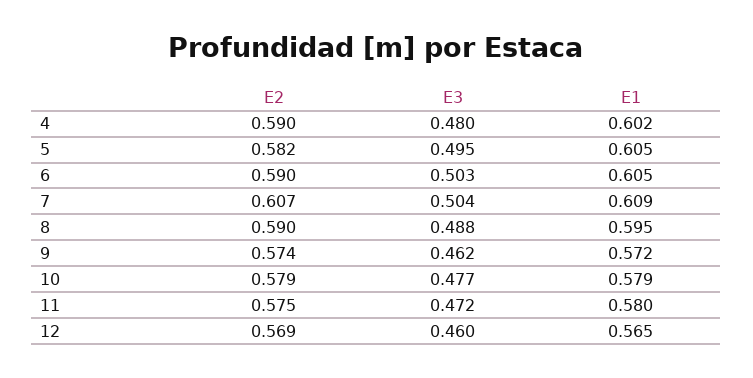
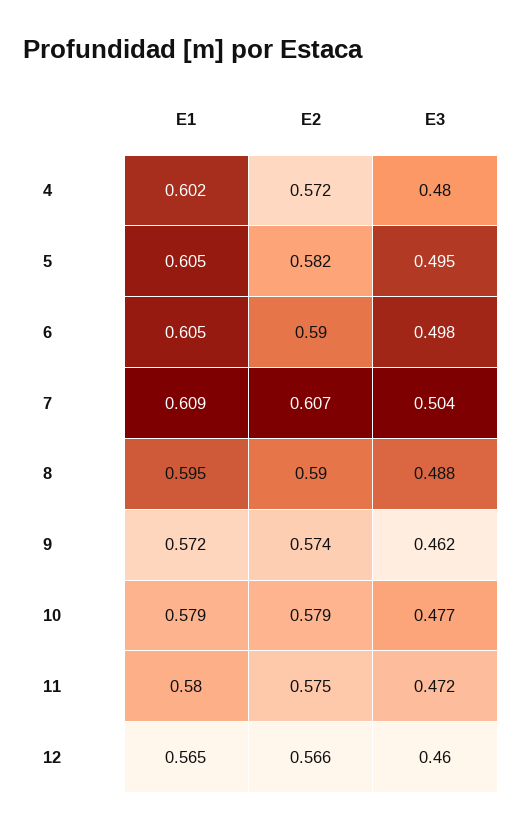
  {
    "E2": {
-     "4": 0.59,
+     "4": 0.572,
      "5": 0.582,
      "6": 0.59,
      "7": 0.607,
      "8": 0.59,
      "9": 0.574,
      "10": 0.579,
      "11": 0.575,
-     "12": 0.569
+     "12": 0.566
    },
    "E3": {
      "4": 0.48,
      "5": 0.495,
-     "6": 0.503,
+     "6": 0.498,
      "7": 0.504,
      "8": 0.488,
      "9": 0.462,
      "10": 0.477,
      "11": 0.472,
      "12": 0.46
    },
    "E1": {
      "4": 0.602,
      "5": 0.605,
      "6": 0.605,
      "7": 0.609,
      "8": 0.595,
      "9": 0.572,
      "10": 0.579,
      "11": 0.58,
      "12": 0.565
    }
  }

